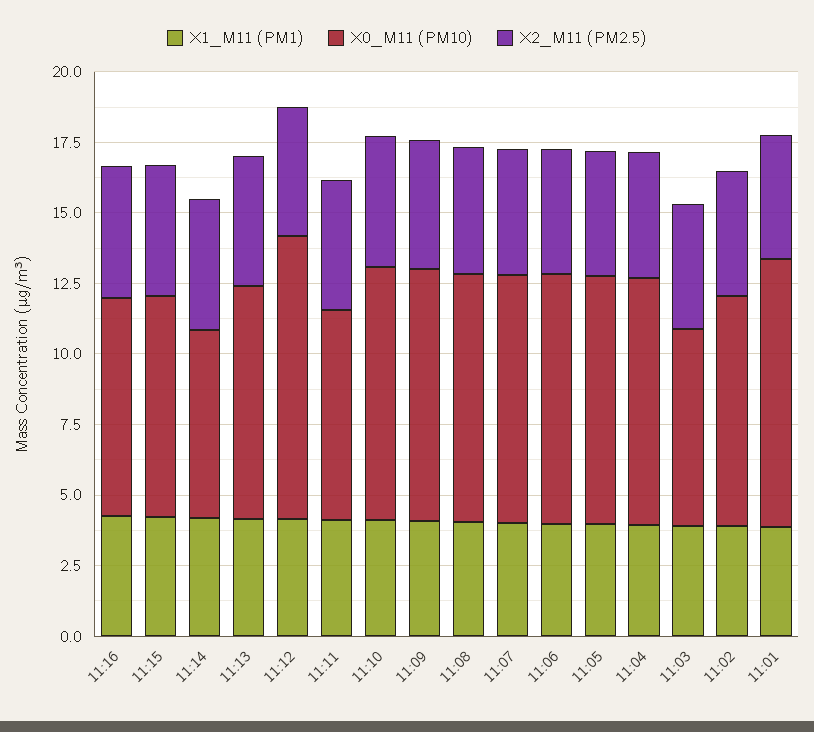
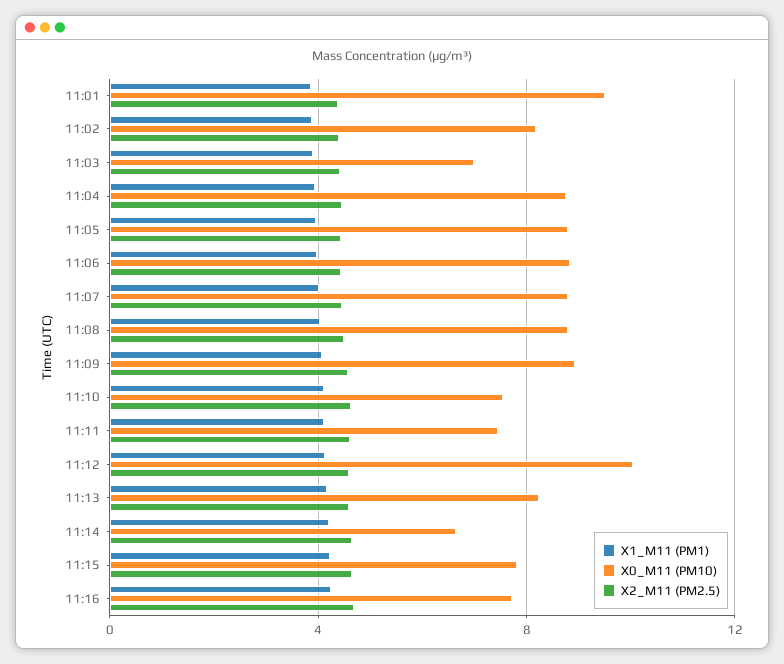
  {
    "X1_M11 (PM1)": {
      "11:16": 4.5,
      "11:15": 4,
      "11:14": 4,
      "11:13": 4,
      "11:12": 4,
      "11:11": 4,
      "11:10": 4,
      "11:09": 4,
      "11:08": 4,
      "11:07": 4,
      "11:06": 4,
      "11:05": 4,
      "11:04": 4,
      "11:03": 4,
      "11:02": 4,
      "11:01": 4
    },
    "X0_M11 (PM10)": {
      "11:16": 7.5,
      "11:15": 8,
      "11:14": 6.5,
      "11:13": 8,
      "11:12": 10,
      "11:11": 7.5,
-     "11:10": 9,
+     "11:10": 7.5,
      "11:09": 9,
      "11:08": 9,
      "11:07": 9,
      "11:06": 9,
      "11:05": 9,
      "11:04": 9,
      "11:03": 7,
      "11:02": 8,
      "11:01": 9.5
    },
    "X2_M11 (PM2.5)": {
      "11:16": 4.5,
      "11:15": 4.5,
      "11:14": 4.5,
      "11:13": 4.5,
      "11:12": 4.5,
      "11:11": 4.5,
      "11:10": 4.5,
      "11:09": 4.5,
      "11:08": 4.5,
      "11:07": 4.5,
      "11:06": 4.5,
      "11:05": 4.5,
      "11:04": 4.5,
      "11:03": 4.5,
      "11:02": 4.5,
      "11:01": 4.5
    }
  }

